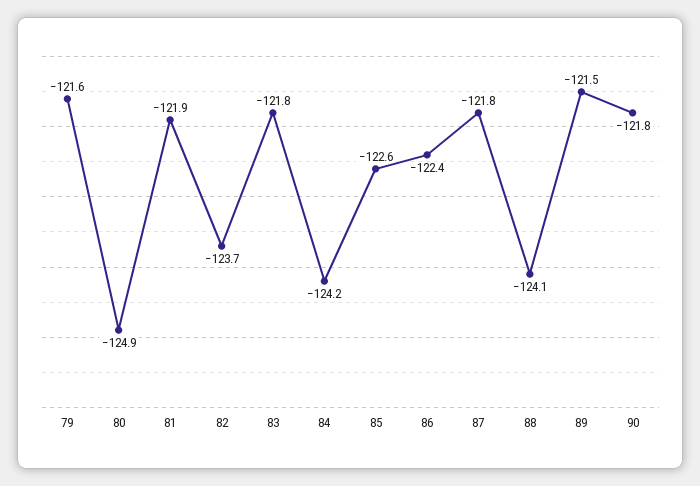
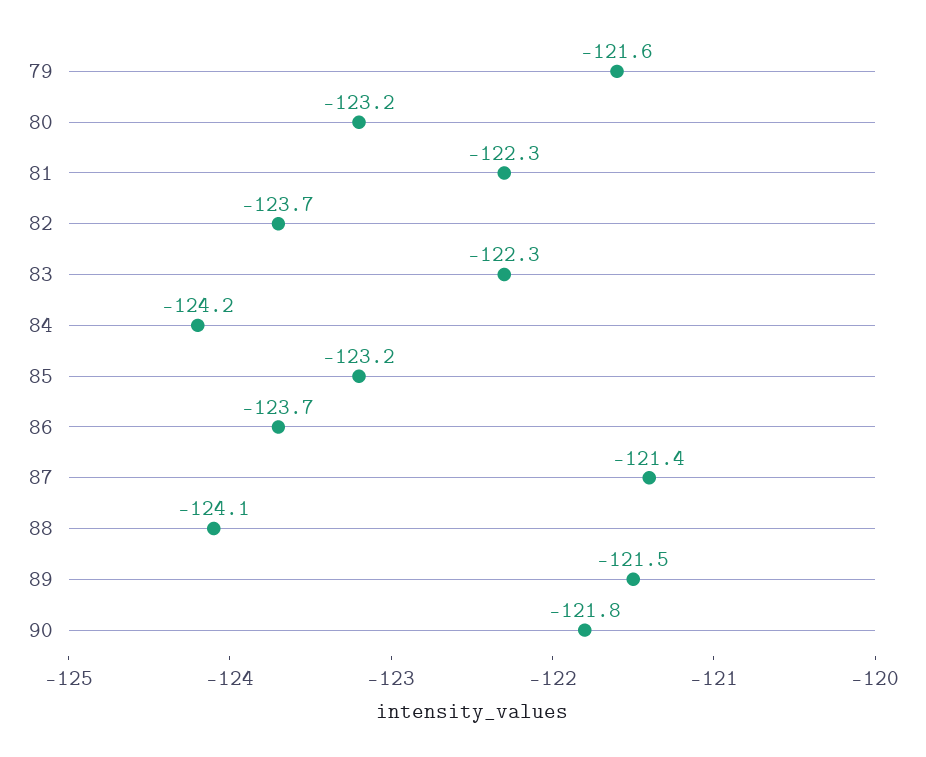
  {
    "79": -121.6,
-   "80": -124.9,
+   "80": -123.2,
-   "81": -121.9,
+   "81": -122.3,
    "82": -123.7,
-   "83": -121.8,
+   "83": -122.3,
    "84": -124.2,
-   "85": -122.6,
+   "85": -123.2,
-   "86": -122.4,
+   "86": -123.7,
-   "87": -121.8,
+   "87": -121.4,
    "88": -124.1,
    "89": -121.5,
    "90": -121.8
  }

